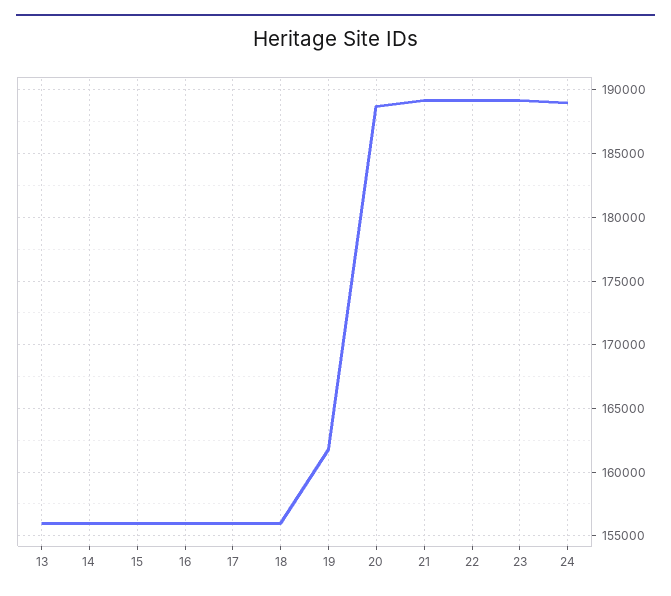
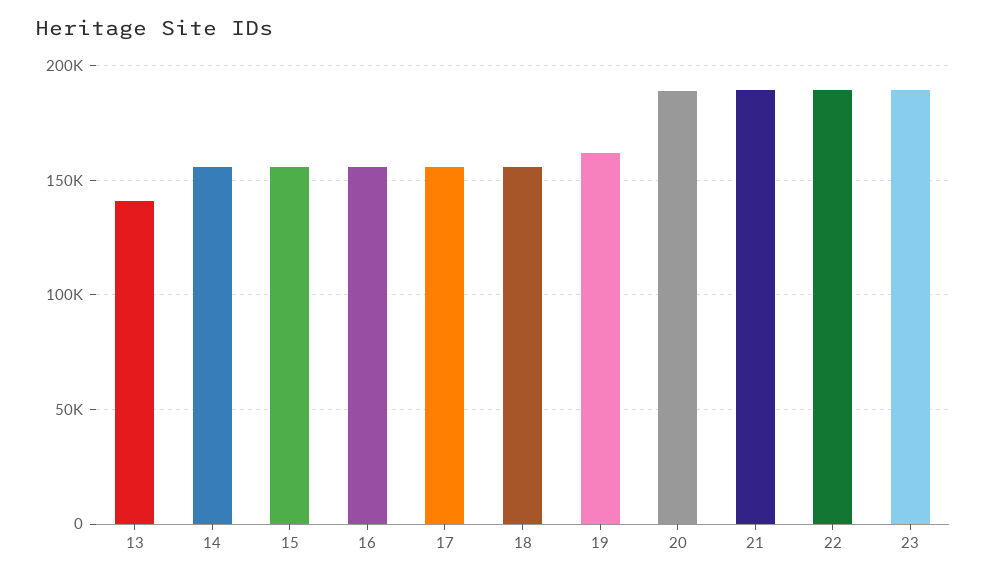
  {
-   "13": 156000,
+   "13": 140000,
    "14": 156000,
    "15": 156000,
    "16": 156000,
    "17": 156000,
    "18": 156000,
    "19": 162000,
    "20": 188500,
    "21": 189000,
    "22": 189000,
-   "23": 189000,
+   "23": 189000
-   "24": 189000
  }

